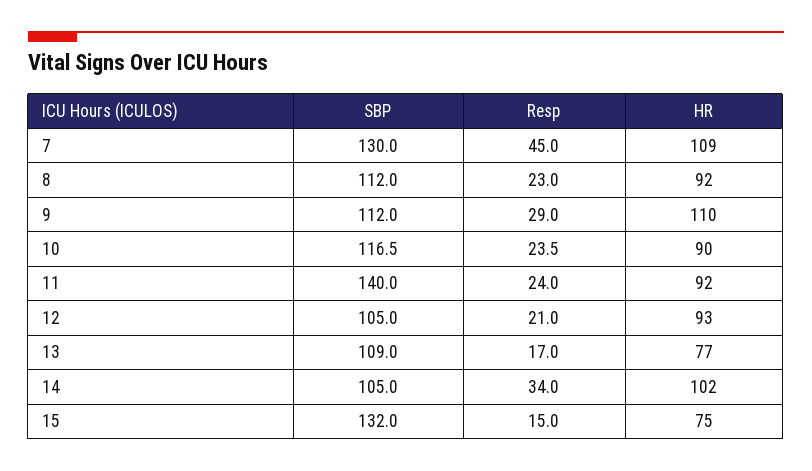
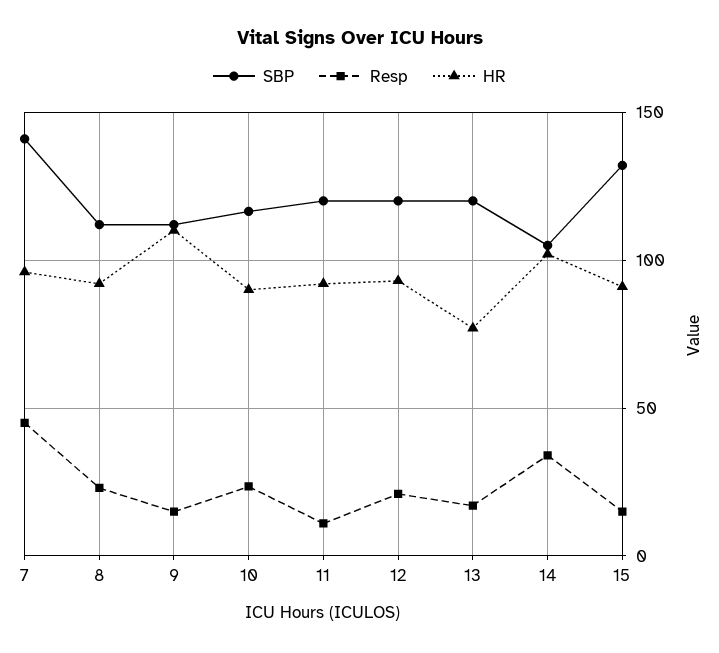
  {
    "SBP": {
-     "7": 130,
+     "7": 140,
      "8": 112,
      "9": 112,
      "10": 116.5,
-     "11": 140,
+     "11": 120,
-     "12": 105,
+     "12": 120,
-     "13": 109,
+     "13": 120,
      "14": 105,
      "15": 132
    },
    "Resp": {
      "7": 45,
      "8": 23,
-     "9": 29,
+     "9": 15,
      "10": 23.5,
-     "11": 24,
+     "11": 10,
      "12": 21,
      "13": 17,
      "14": 34,
      "15": 15
    },
    "HR": {
-     "7": 109,
+     "7": 95,
      "8": 92,
      "9": 110,
      "10": 90,
      "11": 92,
      "12": 93,
      "13": 77,
      "14": 102,
-     "15": 75
+     "15": 90
    }
  }

